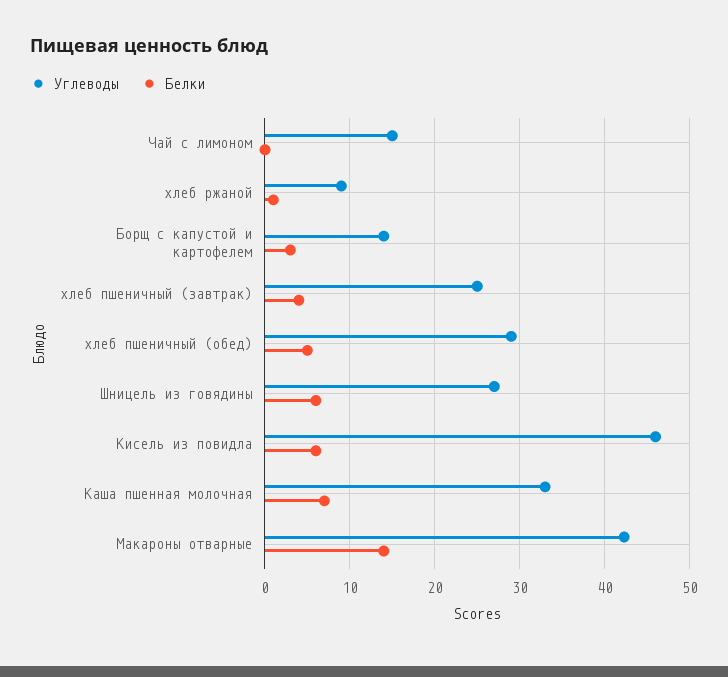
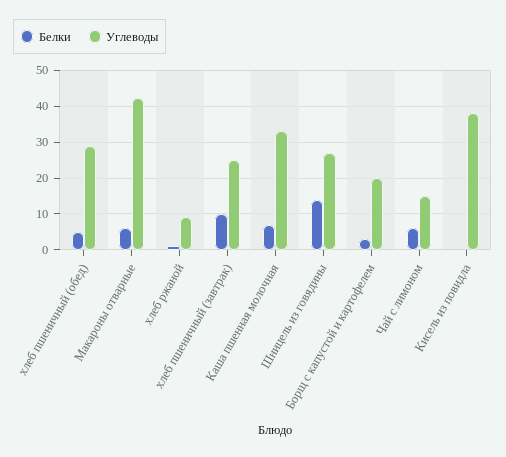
  {
    "Углеводы": {
      "Чай с лимоном": 15,
      "хлеб ржаной": 9,
-     "Борщ с капустой и картофелем": 14,
+     "Борщ с капустой и картофелем": 20,
      "хлеб пшеничный (завтрак)": 25,
      "хлеб пшеничный (обед)": 29,
      "Шницель из говядины": 27,
-     "Кисель из повидла": 46,
+     "Кисель из повидла": 38,
      "Каша пшенная молочная": 33,
      "Макароны отварные": 42
    },
    "Белки": {
-     "Чай с лимоном": 0,
+     "Чай с лимоном": 6,
      "хлеб ржаной": 1,
      "Борщ с капустой и картофелем": 3,
-     "хлеб пшеничный (завтрак)": 4,
+     "хлеб пшеничный (завтрак)": 10,
      "хлеб пшеничный (обед)": 5,
-     "Шницель из говядины": 6,
+     "Шницель из говядины": 14,
-     "Кисель из повидла": 6,
+     "Кисель из повидла": 0,
      "Каша пшенная молочная": 7,
-     "Макароны отварные": 14
+     "Макароны отварные": 6
    }
  }

